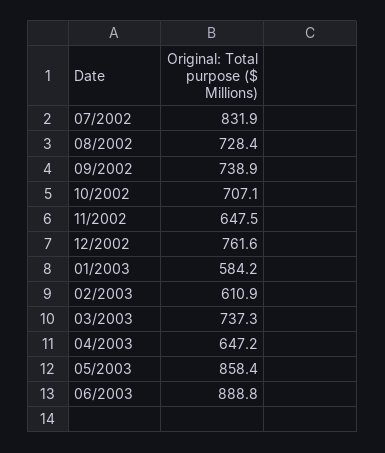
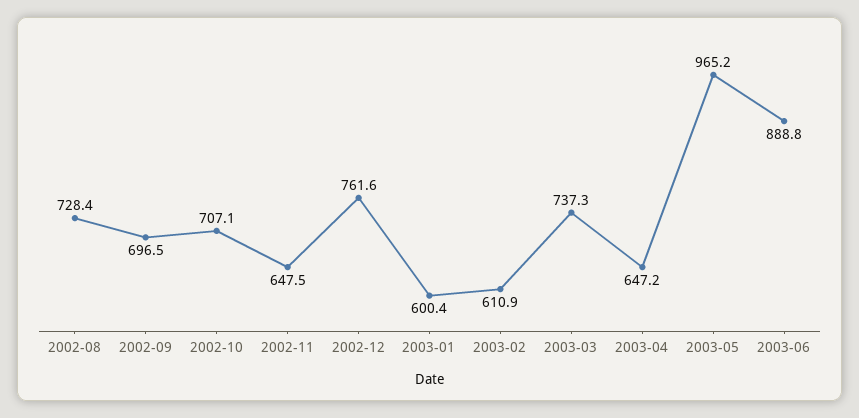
  {
-   "07/2002": 831.9,
    "08/2002": 728.4,
-   "09/2002": 738.9,
+   "09/2002": 696.5,
    "10/2002": 707.1,
    "11/2002": 647.5,
    "12/2002": 761.6,
-   "01/2003": 584.2,
+   "01/2003": 600.4,
    "02/2003": 610.9,
    "03/2003": 737.3,
    "04/2003": 647.2,
-   "05/2003": 858.4,
+   "05/2003": 965.2,
    "06/2003": 888.8
  }

